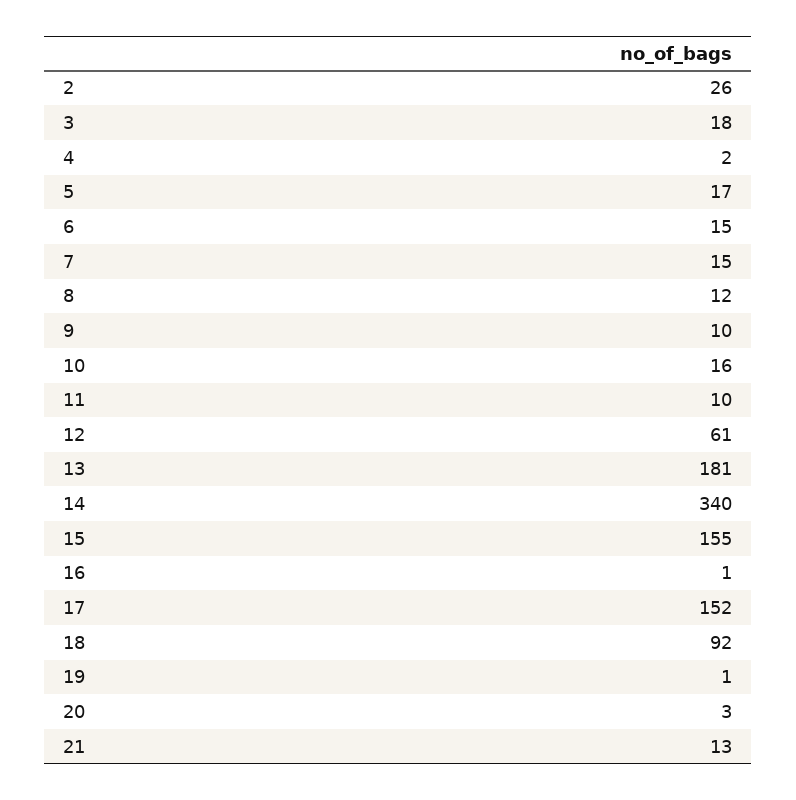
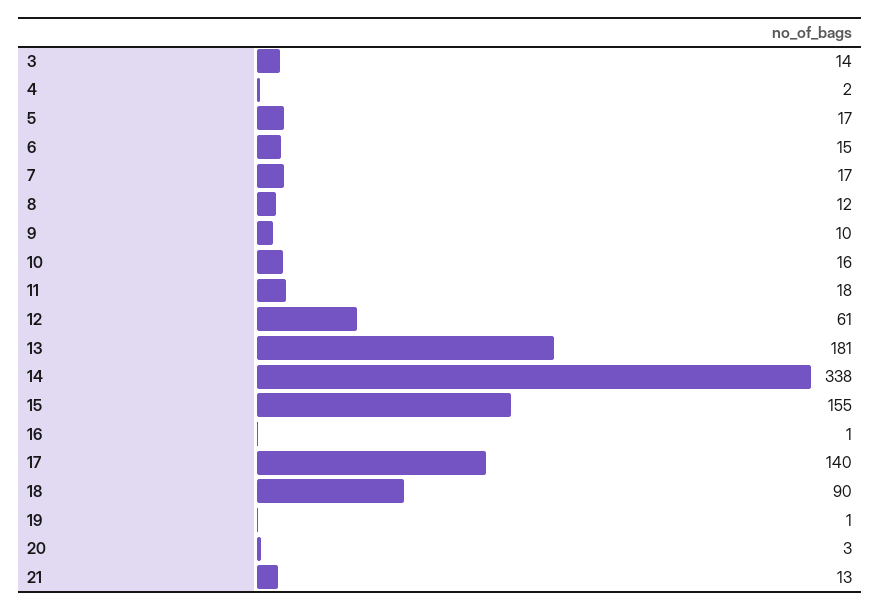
  {
-   "2": 26,
-   "3": 18,
+   "3": 14,
    "4": 2,
    "5": 17,
    "6": 15,
-   "7": 15,
+   "7": 17,
    "8": 12,
    "9": 10,
    "10": 16,
-   "11": 10,
+   "11": 18,
    "12": 61,
    "13": 181,
-   "14": 340,
+   "14": 338,
    "15": 155,
    "16": 1,
-   "17": 152,
+   "17": 140,
-   "18": 92,
+   "18": 90,
    "19": 1,
    "20": 3,
    "21": 13
  }

